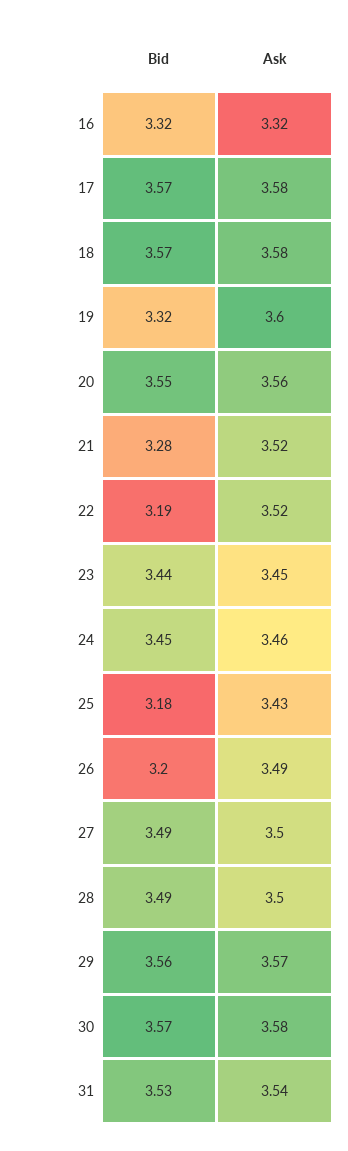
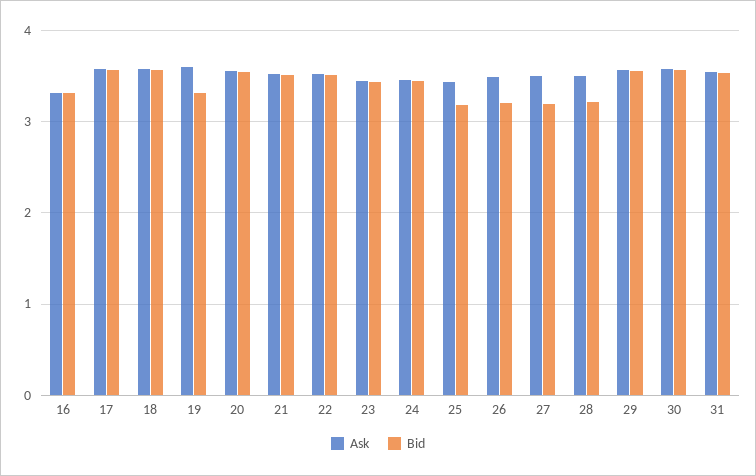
  {
    "Bid": {
      "16": 3.32,
      "17": 3.57,
      "18": 3.57,
      "19": 3.32,
      "20": 3.55,
-     "21": 3.28,
+     "21": 3.5,
-     "22": 3.19,
+     "22": 3.5,
      "23": 3.44,
      "24": 3.45,
      "25": 3.18,
      "26": 3.2,
-     "27": 3.49,
+     "27": 3.2,
-     "28": 3.49,
+     "28": 3.2,
      "29": 3.56,
      "30": 3.57,
      "31": 3.53
    },
    "Ask": {
      "16": 3.32,
      "17": 3.58,
      "18": 3.58,
      "19": 3.6,
      "20": 3.56,
      "21": 3.52,
      "22": 3.52,
      "23": 3.45,
      "24": 3.46,
      "25": 3.43,
      "26": 3.49,
      "27": 3.5,
      "28": 3.5,
      "29": 3.57,
      "30": 3.58,
      "31": 3.54
    }
  }

